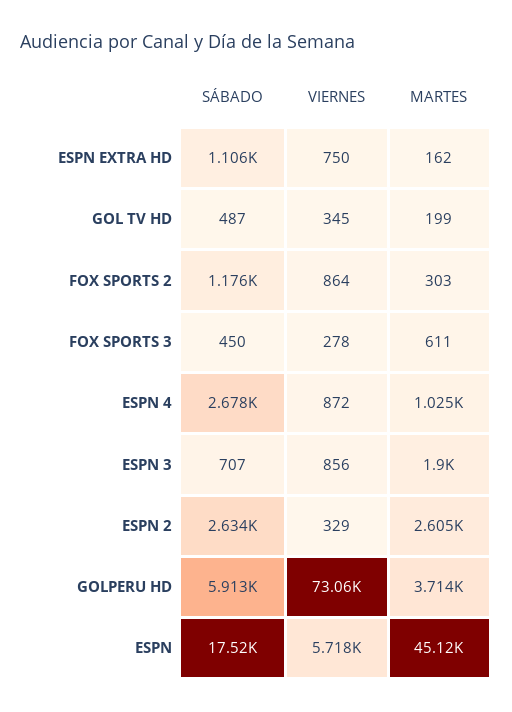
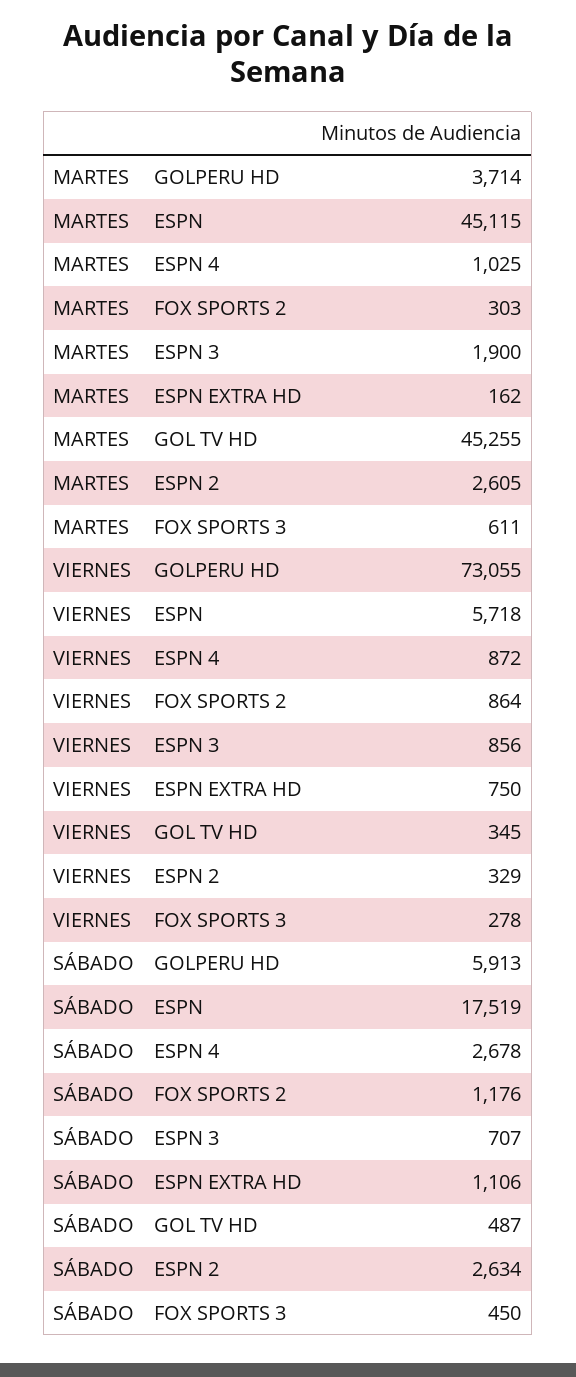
  {
    "SÁBADO": {
      "ESPN EXTRA HD": 1106,
      "GOL TV HD": 487,
      "FOX SPORTS 2": 1176,
      "FOX SPORTS 3": 450,
      "ESPN 4": 2678,
      "ESPN 3": 707,
      "ESPN 2": 2634,
      "GOLPERU HD": 5913,
      "ESPN": 17519
    },
    "VIERNES": {
      "ESPN EXTRA HD": 750,
      "GOL TV HD": 345,
      "FOX SPORTS 2": 864,
      "FOX SPORTS 3": 278,
      "ESPN 4": 872,
      "ESPN 3": 856,
      "ESPN 2": 329,
      "GOLPERU HD": 73055,
      "ESPN": 5718
    },
    "MARTES": {
      "ESPN EXTRA HD": 162,
-     "GOL TV HD": 199,
+     "GOL TV HD": 45255,
      "FOX SPORTS 2": 303,
      "FOX SPORTS 3": 611,
      "ESPN 4": 1025,
      "ESPN 3": 1900,
      "ESPN 2": 2605,
      "GOLPERU HD": 3714,
      "ESPN": 45115
    }
  }

